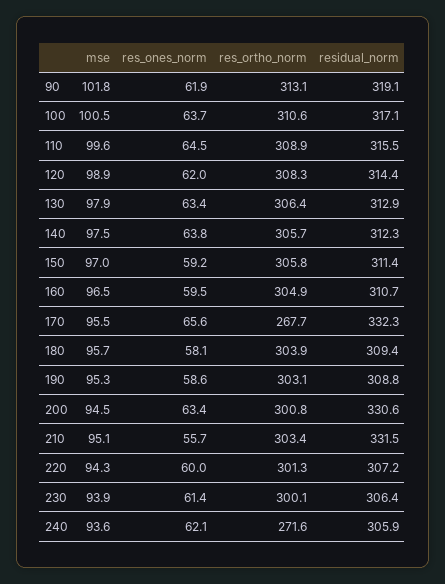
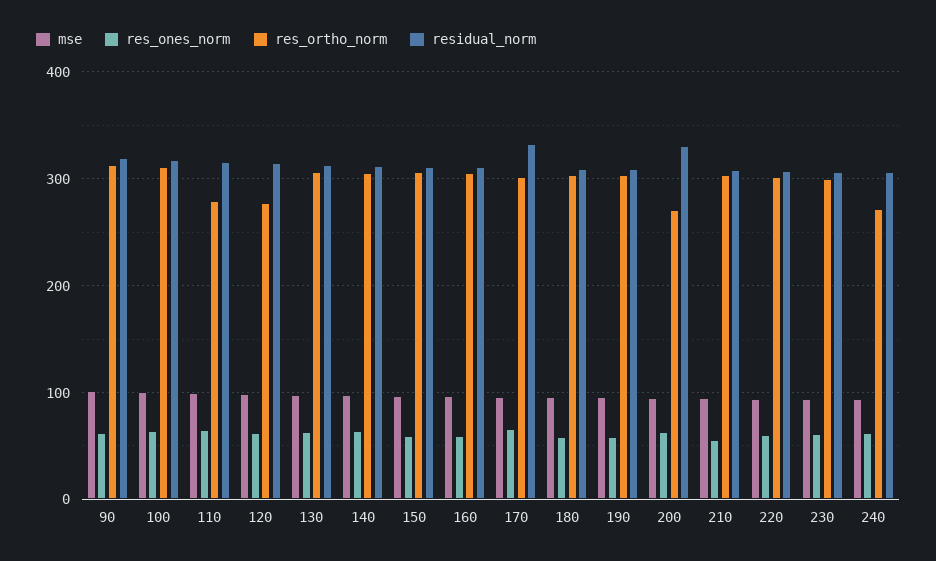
  {
    "mse": {
      "90": 101.8,
      "100": 100.5,
      "110": 99.6,
      "120": 98.9,
      "130": 97.9,
      "140": 97.5,
      "150": 97,
      "160": 96.5,
      "170": 95.5,
      "180": 95.7,
      "190": 95.3,
      "200": 94.5,
      "210": 95.1,
      "220": 94.3,
      "230": 93.9,
      "240": 93.6
    },
    "res_ones_norm": {
      "90": 61.9,
      "100": 63.7,
      "110": 64.5,
      "120": 62,
      "130": 63.4,
      "140": 63.8,
      "150": 59.2,
      "160": 59.5,
      "170": 65.6,
      "180": 58.1,
      "190": 58.6,
      "200": 63.4,
      "210": 55.7,
      "220": 60,
      "230": 61.4,
      "240": 62.1
    },
    "res_ortho_norm": {
      "90": 313.1,
      "100": 310.6,
-     "110": 308.9,
+     "110": 280,
-     "120": 308.3,
+     "120": 280,
      "130": 306.4,
      "140": 305.7,
      "150": 305.8,
      "160": 304.9,
-     "170": 267.7,
+     "170": 300,
      "180": 303.9,
      "190": 303.1,
-     "200": 300.8,
+     "200": 270,
      "210": 303.4,
      "220": 301.3,
      "230": 300.1,
      "240": 271.6
    },
    "residual_norm": {
      "90": 319.1,
      "100": 317.1,
      "110": 315.5,
      "120": 314.4,
      "130": 312.9,
      "140": 312.3,
      "150": 311.4,
      "160": 310.7,
      "170": 332.3,
      "180": 309.4,
      "190": 308.8,
      "200": 330.6,
-     "210": 331.5,
+     "210": 310,
      "220": 307.2,
      "230": 306.4,
      "240": 305.9
    }
  }

